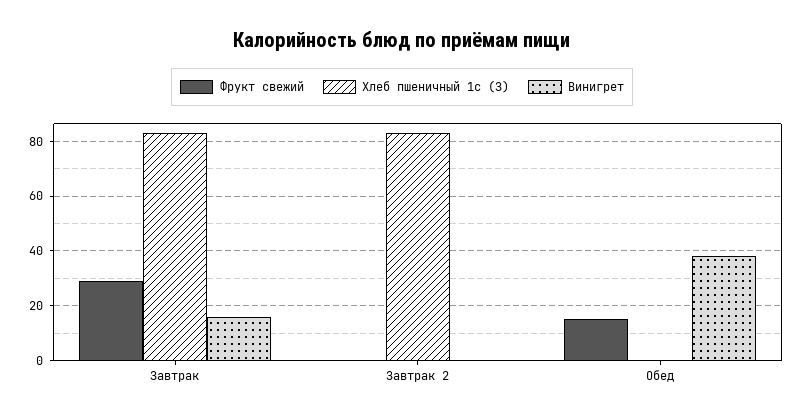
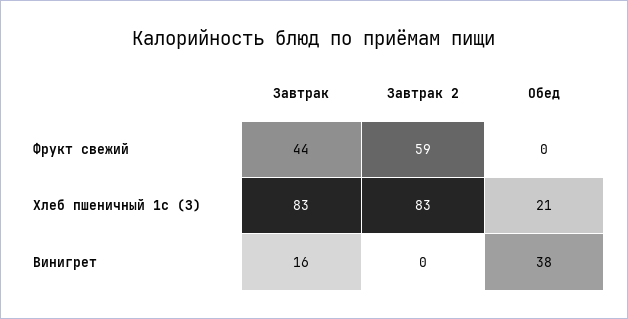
  {
    "Фрукт свежий": {
-     "Завтрак": 30,
+     "Завтрак": 44,
-     "Завтрак 2": 0,
+     "Завтрак 2": 59,
-     "Обед": 15
+     "Обед": 0
    },
    "Хлеб пшеничный 1с (З)": {
      "Завтрак": 83,
      "Завтрак 2": 83,
-     "Обед": 0
+     "Обед": 21
    },
    "Винигрет": {
      "Завтрак": 16,
      "Завтрак 2": 0,
      "Обед": 38
    }
  }

